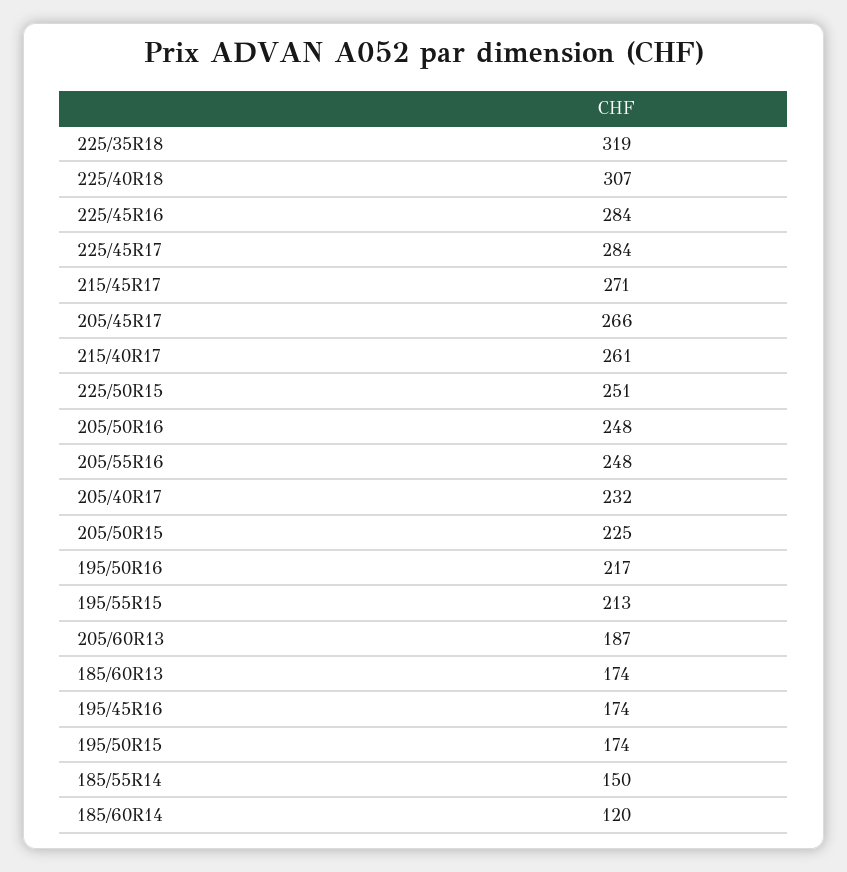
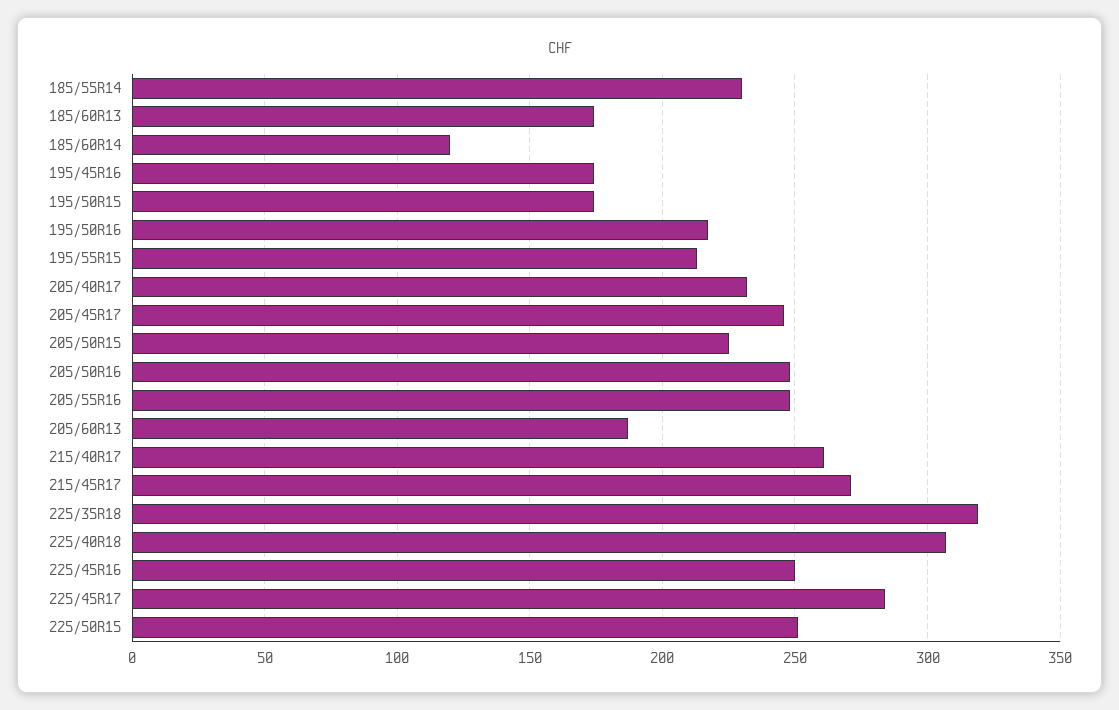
  {
    "225/35R18": 319,
    "225/40R18": 307,
-   "225/45R16": 284,
+   "225/45R16": 250,
    "225/45R17": 284,
    "215/45R17": 271,
-   "205/45R17": 266,
+   "205/45R17": 245,
    "215/40R17": 261,
    "225/50R15": 251,
    "205/50R16": 248,
    "205/55R16": 248,
    "205/40R17": 232,
    "205/50R15": 225,
    "195/50R16": 217,
    "195/55R15": 213,
    "205/60R13": 187,
    "185/60R13": 174,
    "195/45R16": 174,
    "195/50R15": 174,
-   "185/55R14": 150,
+   "185/55R14": 230,
    "185/60R14": 120
  }

